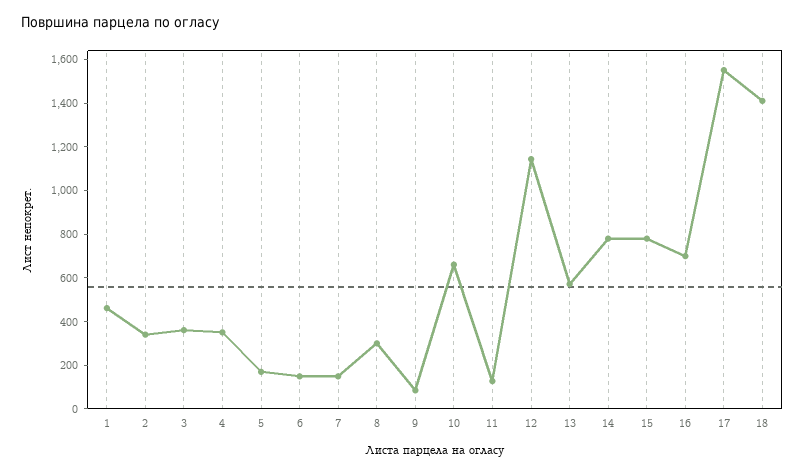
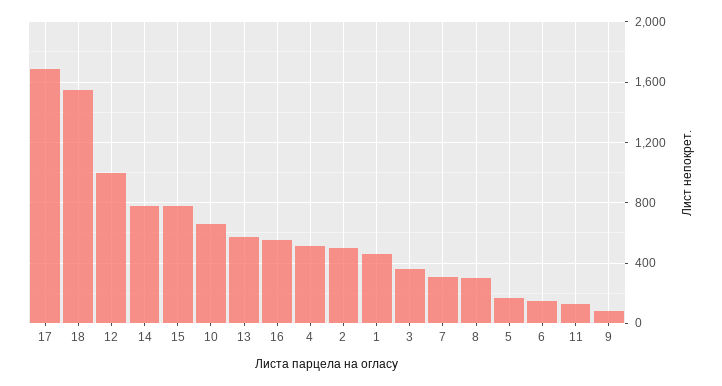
  {
    "1": 450,
-   "2": 350,
+   "2": 500,
    "3": 350,
-   "4": 350,
+   "4": 500,
    "5": 150,
    "6": 150,
-   "7": 150,
+   "7": 300,
    "8": 300,
    "9": 100,
    "10": 650,
    "11": 150,
-   "12": 1150,
+   "12": 1000,
    "13": 550,
    "14": 800,
    "15": 800,
-   "16": 700,
+   "16": 550,
-   "17": 1550,
+   "17": 1700,
-   "18": 1400
+   "18": 1550
  }

